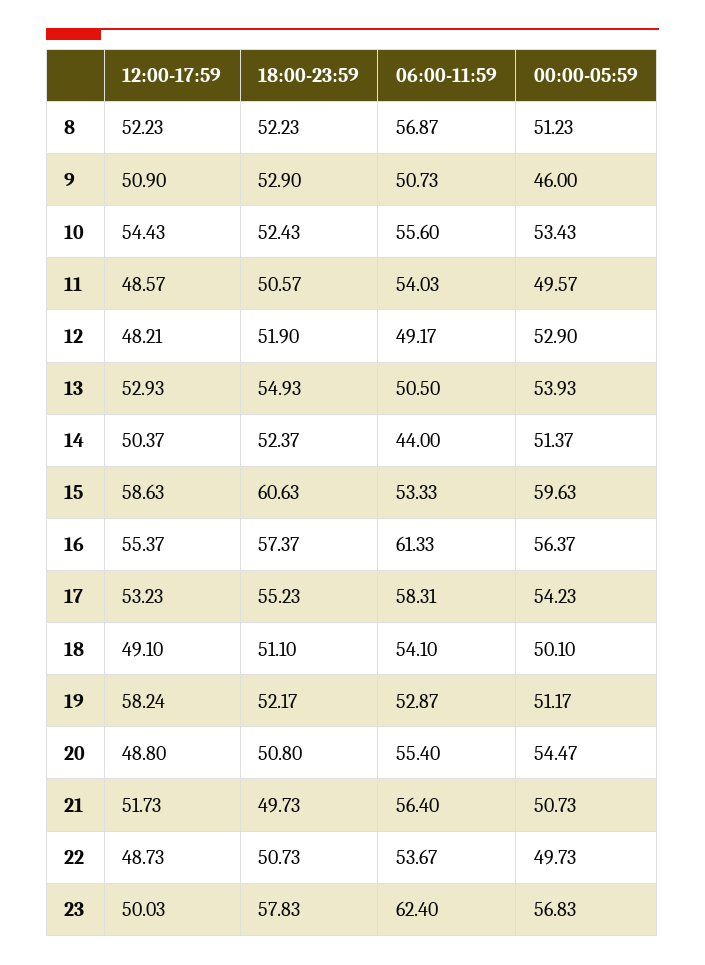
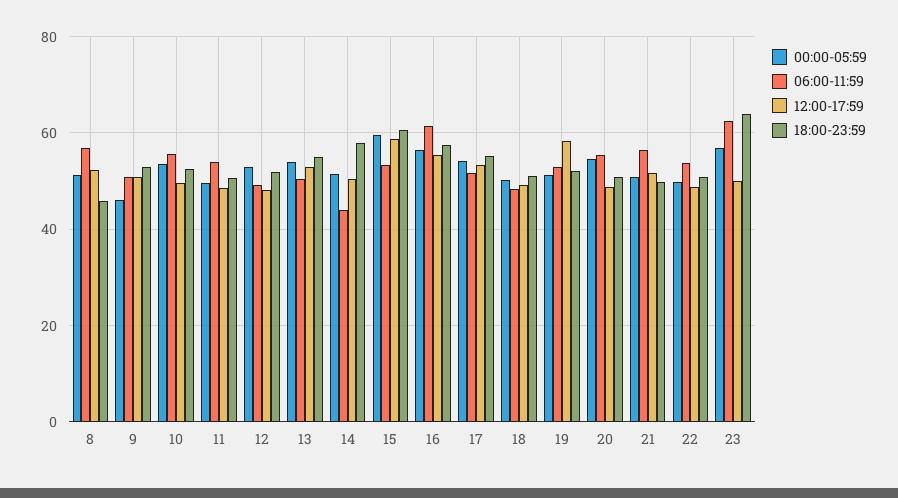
  {
    "12:00-17:59": {
      "8": 52.23,
      "9": 50.9,
-     "10": 54.43,
+     "10": 50,
      "11": 48.57,
      "12": 48.21,
      "13": 52.93,
      "14": 50.37,
      "15": 58.63,
      "16": 55.37,
      "17": 53.23,
      "18": 49.1,
      "19": 58.24,
      "20": 48.8,
      "21": 51.73,
      "22": 48.73,
      "23": 50.03
    },
    "18:00-23:59": {
-     "8": 52.23,
+     "8": 46,
      "9": 52.9,
      "10": 52.43,
      "11": 50.57,
      "12": 51.9,
      "13": 54.93,
-     "14": 52.37,
+     "14": 58,
      "15": 60.63,
      "16": 57.37,
      "17": 55.23,
      "18": 51.1,
      "19": 52.17,
      "20": 50.8,
      "21": 49.73,
      "22": 50.73,
-     "23": 57.83
+     "23": 64
    },
    "06:00-11:59": {
      "8": 56.87,
      "9": 50.73,
      "10": 55.6,
      "11": 54.03,
      "12": 49.17,
      "13": 50.5,
      "14": 44,
      "15": 53.33,
      "16": 61.33,
-     "17": 58.31,
+     "17": 52,
-     "18": 54.1,
+     "18": 48,
      "19": 52.87,
      "20": 55.4,
      "21": 56.4,
      "22": 53.67,
      "23": 62.4
    },
    "00:00-05:59": {
      "8": 51.23,
      "9": 46,
      "10": 53.43,
      "11": 49.57,
      "12": 52.9,
      "13": 53.93,
      "14": 51.37,
      "15": 59.63,
      "16": 56.37,
      "17": 54.23,
      "18": 50.1,
      "19": 51.17,
      "20": 54.47,
      "21": 50.73,
      "22": 49.73,
      "23": 56.83
    }
  }

